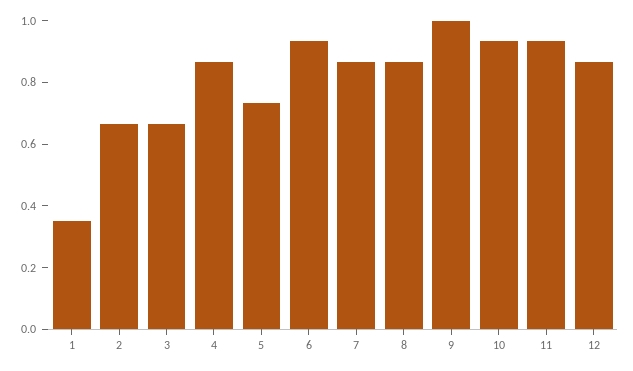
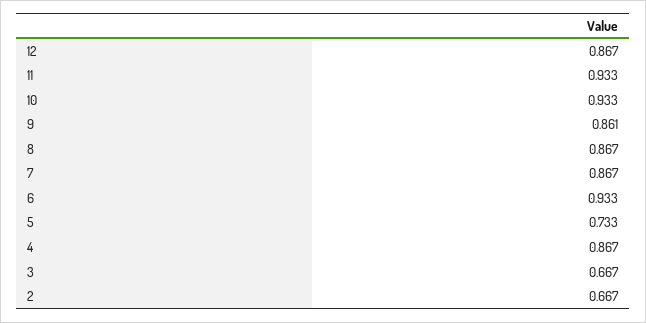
  {
-   "1": 0.35,
    "2": 0.667,
    "3": 0.667,
    "4": 0.867,
    "5": 0.733,
    "6": 0.933,
    "7": 0.867,
    "8": 0.867,
-   "9": 1,
+   "9": 0.861,
    "10": 0.933,
    "11": 0.933,
    "12": 0.867
  }

